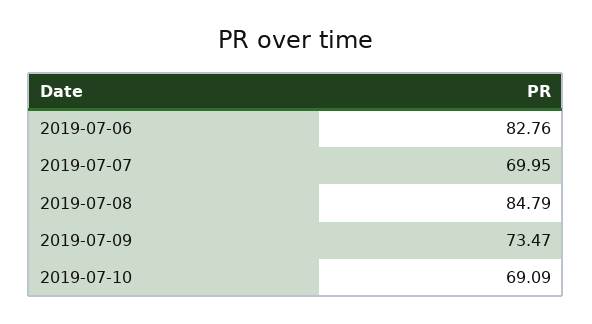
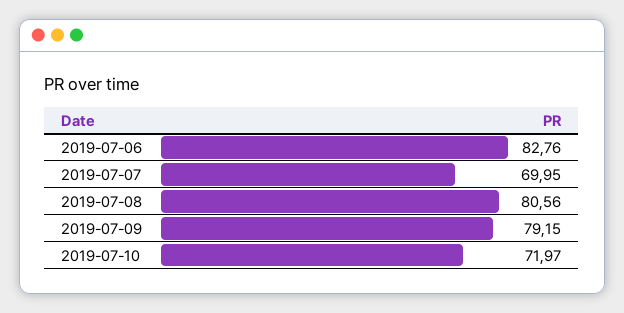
  {
    "2019-07-06": 82.76,
    "2019-07-07": 69.95,
-   "2019-07-08": 84.79,
+   "2019-07-08": 80.56,
-   "2019-07-09": 73.47,
+   "2019-07-09": 79.15,
-   "2019-07-10": 69.09
+   "2019-07-10": 71.97
  }

